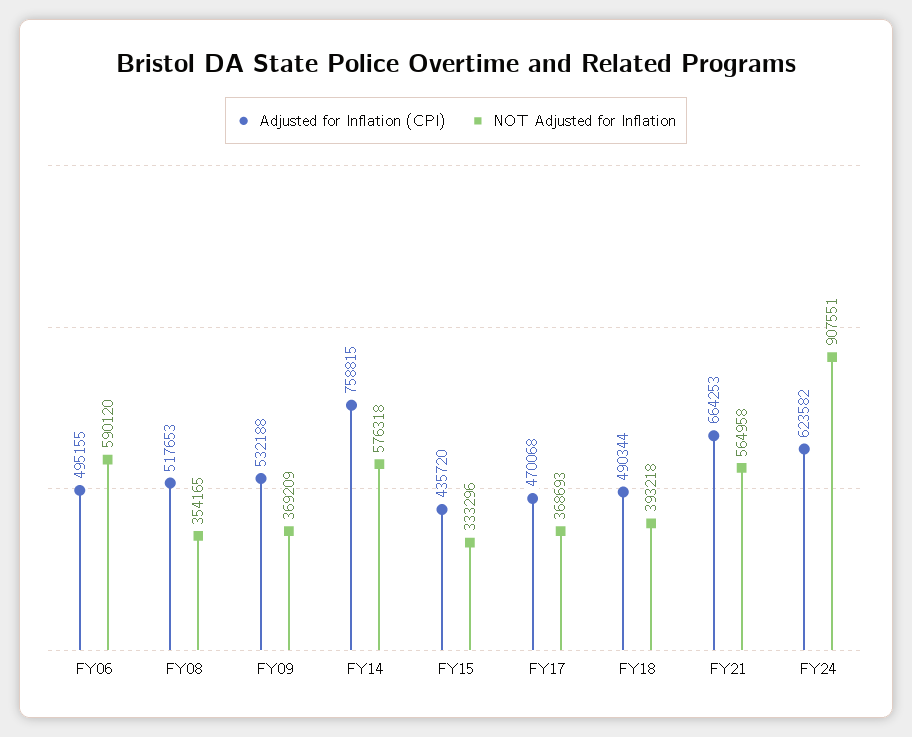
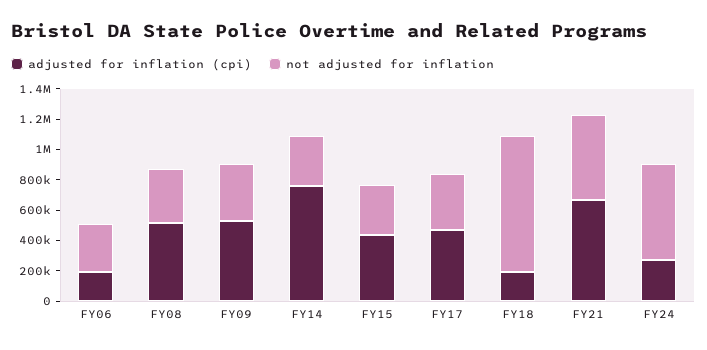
  {
    "Adjusted for Inflation (CPI)": {
-     "FY06": 495155,
+     "FY06": 200000,
      "FY08": 517653,
      "FY09": 532188,
      "FY14": 758815,
      "FY15": 435720,
      "FY17": 470068,
-     "FY18": 490344,
+     "FY18": 200000,
      "FY21": 664253,
-     "FY24": 623582
+     "FY24": 300000
    },
    "NOT Adjusted for Inflation": {
-     "FY06": 590120,
+     "FY06": 300000,
      "FY08": 354165,
      "FY09": 369209,
-     "FY14": 576318,
+     "FY14": 300000,
      "FY15": 333296,
      "FY17": 368693,
-     "FY18": 393218,
+     "FY18": 900000,
      "FY21": 564958,
-     "FY24": 907551
+     "FY24": 600000
    }
  }

